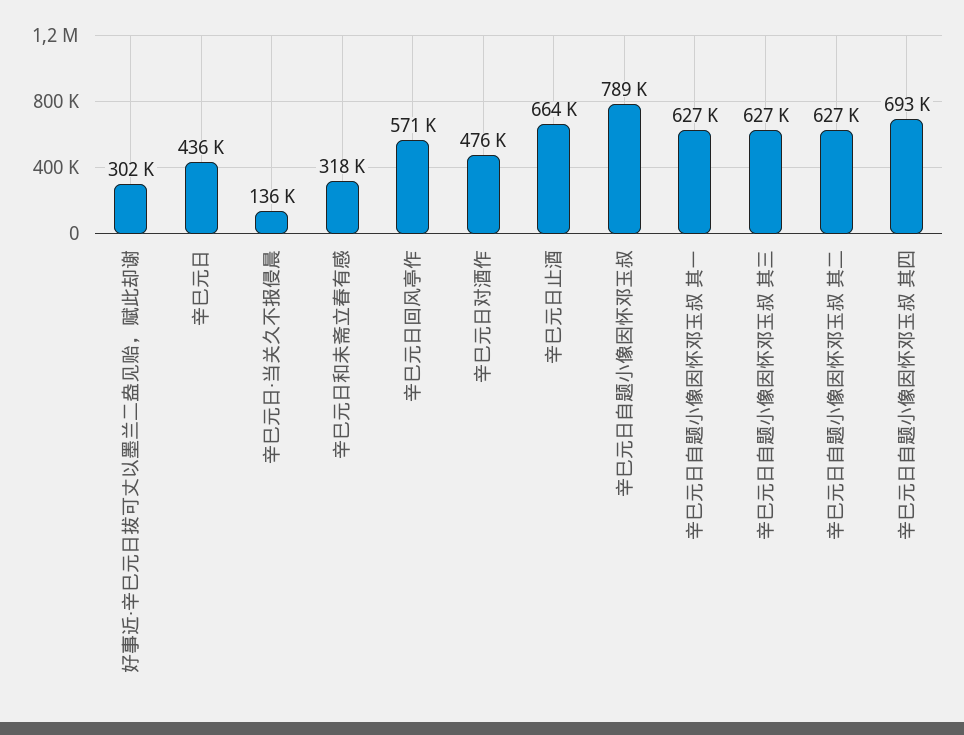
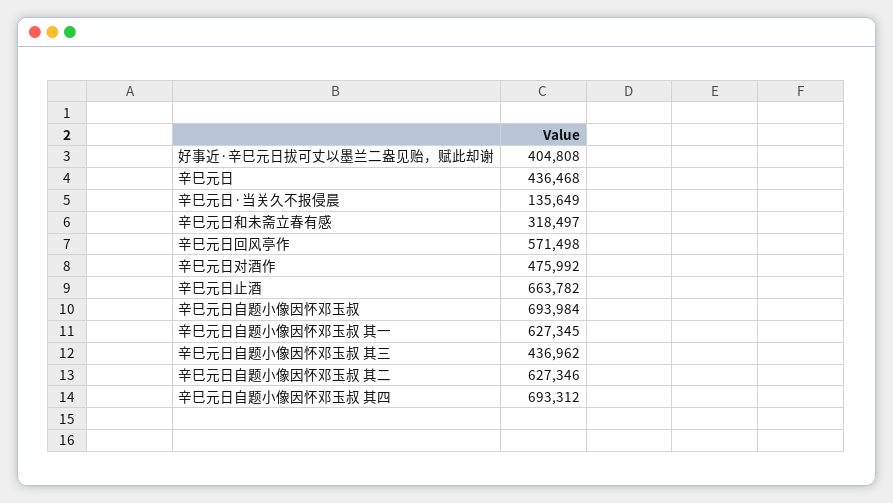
  {
-   "好事近·辛巳元日拔可丈以墨兰二盎见贻，赋此却谢": 302000,
+   "好事近·辛巳元日拔可丈以墨兰二盎见贻，赋此却谢": 404808,
    "辛巳元日": 436468,
    "辛巳元日·当关久不报侵晨": 135649,
    "辛巳元日和未斋立春有感": 318497,
    "辛巳元日回风亭作": 571498,
    "辛巳元日对酒作": 475992,
    "辛巳元日止酒": 663782,
-   "辛巳元日自题小像因怀邓玉叔": 789000,
+   "辛巳元日自题小像因怀邓玉叔": 693984,
    "辛巳元日自题小像因怀邓玉叔 其一": 627345,
-   "辛巳元日自题小像因怀邓玉叔 其三": 627000,
+   "辛巳元日自题小像因怀邓玉叔 其三": 436962,
    "辛巳元日自题小像因怀邓玉叔 其二": 627346,
    "辛巳元日自题小像因怀邓玉叔 其四": 693312
  }

